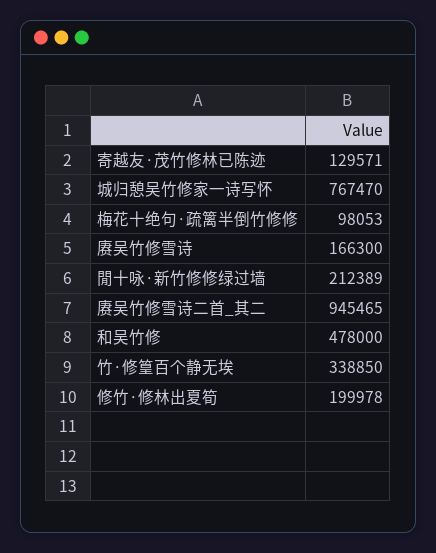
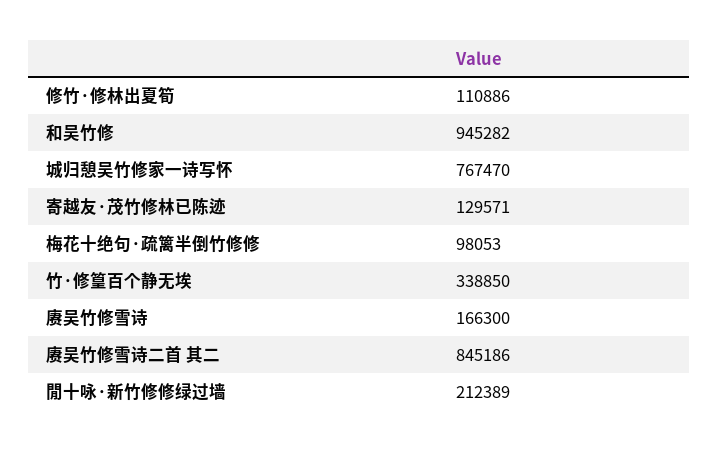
  {
    "寄越友·茂竹修林已陈迹": 129571,
    "城归憩吴竹修家一诗写怀": 767470,
    "梅花十绝句·疏篱半倒竹修修": 98053,
    "赓吴竹修雪诗": 166300,
    "閒十咏·新竹修修绿过墙": 212389,
-   "赓吴竹修雪诗二首_其二": 945465,
+   "赓吴竹修雪诗二首_其二": 845186,
-   "和吴竹修": 478000,
+   "和吴竹修": 945282,
    "竹·修篁百个静无埃": 338850,
-   "修竹·修林出夏筍": 199978
+   "修竹·修林出夏筍": 110886
  }

